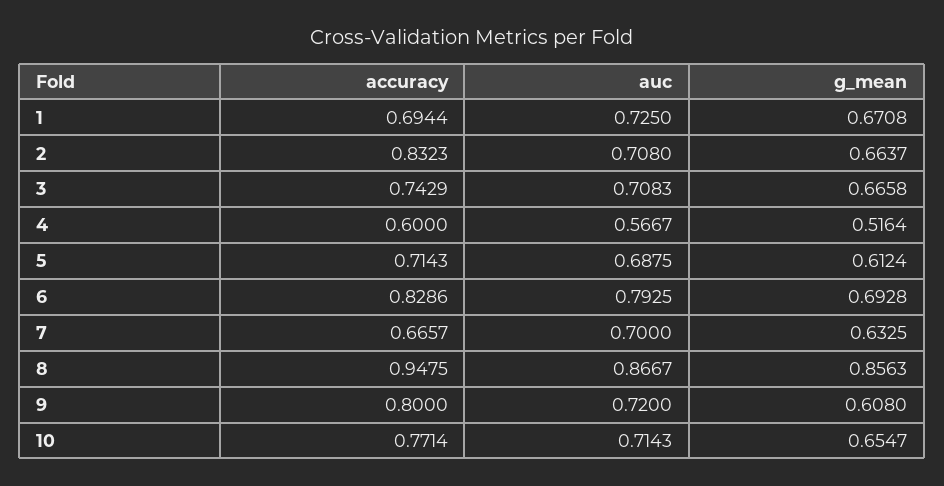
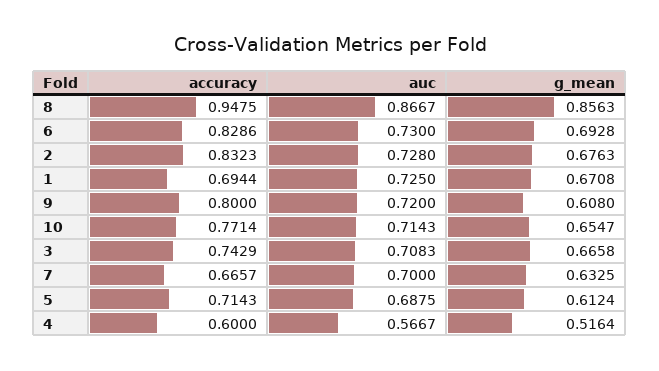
  {
    "accuracy": {
      "1": 0.6944,
      "2": 0.8323,
      "3": 0.7429,
      "4": 0.6,
      "5": 0.7143,
      "6": 0.8286,
      "7": 0.6657,
      "8": 0.9475,
      "9": 0.8,
      "10": 0.7714
    },
    "auc": {
      "1": 0.725,
-     "2": 0.708,
+     "2": 0.728,
      "3": 0.7083,
      "4": 0.5667,
      "5": 0.6875,
-     "6": 0.7925,
+     "6": 0.73,
      "7": 0.7,
      "8": 0.8667,
      "9": 0.72,
      "10": 0.7143
    },
    "g_mean": {
      "1": 0.6708,
-     "2": 0.6637,
+     "2": 0.6763,
      "3": 0.6658,
      "4": 0.5164,
      "5": 0.6124,
      "6": 0.6928,
      "7": 0.6325,
      "8": 0.8563,
      "9": 0.608,
      "10": 0.6547
    }
  }

